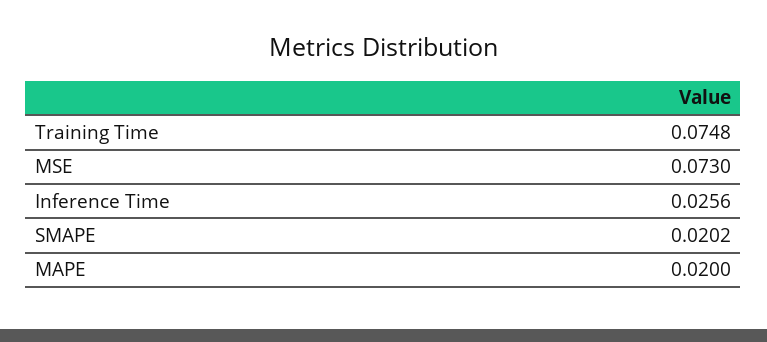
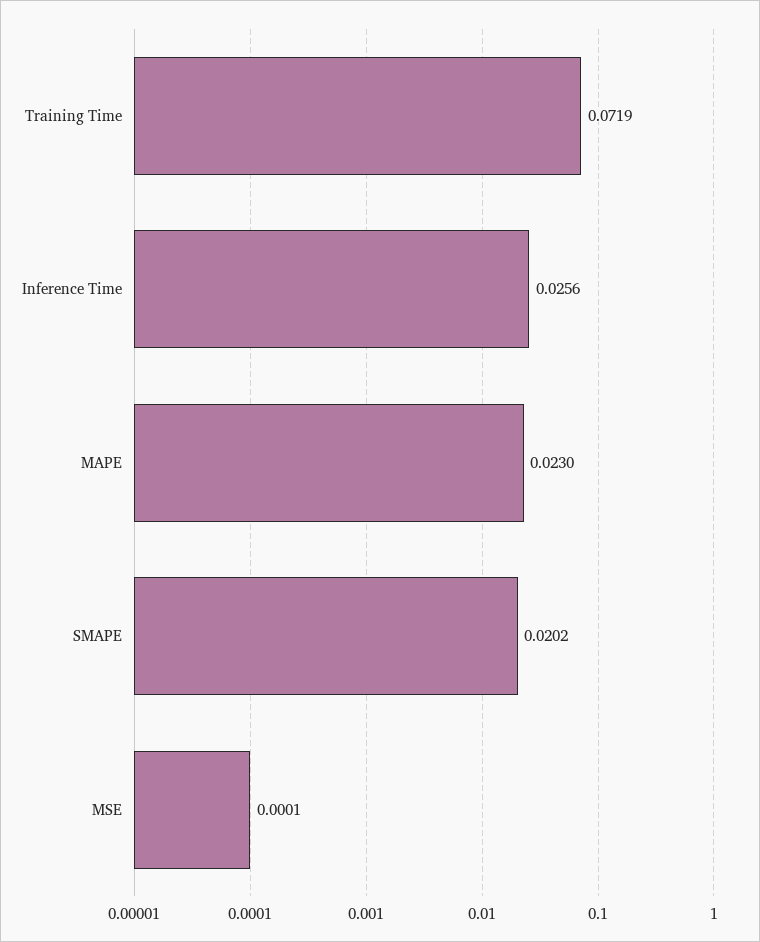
  {
-   "Training Time": 0.0748,
+   "Training Time": 0.0719,
-   "MSE": 0.073,
+   "MSE": 0.0001,
    "Inference Time": 0.0256,
    "SMAPE": 0.0202,
-   "MAPE": 0.02
+   "MAPE": 0.023
  }

